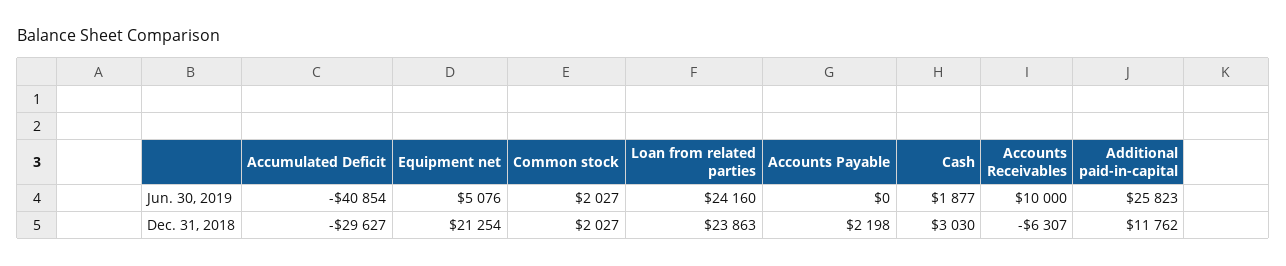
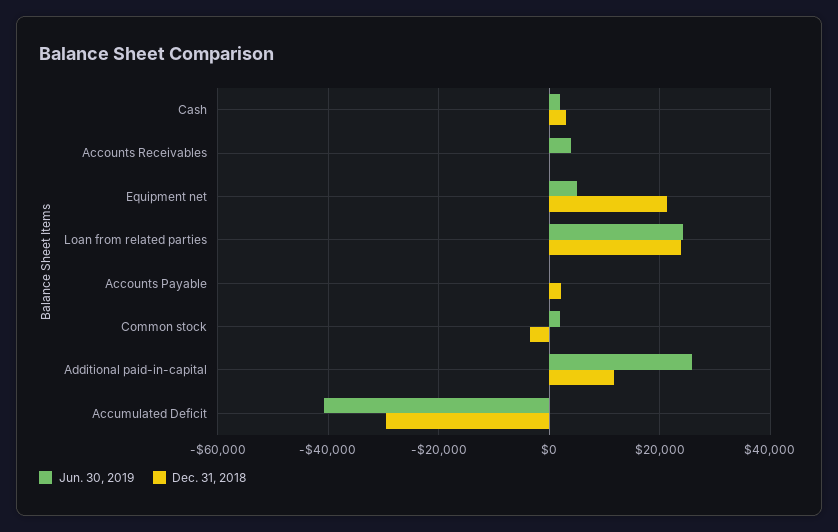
  {
    "Jun. 30, 2019": {
      "Accumulated Deficit": -40854,
      "Equipment net": 5076,
      "Common stock": 2027,
      "Loan from related parties": 24160,
      "Accounts Payable": 0,
      "Cash": 1877,
-     "Accounts Receivables": 10000,
+     "Accounts Receivables": 4000,
      "Additional paid-in-capital": 25823
    },
    "Dec. 31, 2018": {
      "Accumulated Deficit": -29627,
      "Equipment net": 21254,
-     "Common stock": 2027,
+     "Common stock": -4000,
      "Loan from related parties": 23863,
      "Accounts Payable": 2198,
      "Cash": 3030,
-     "Accounts Receivables": -6307,
+     "Accounts Receivables": 0,
      "Additional paid-in-capital": 11762
    }
  }

